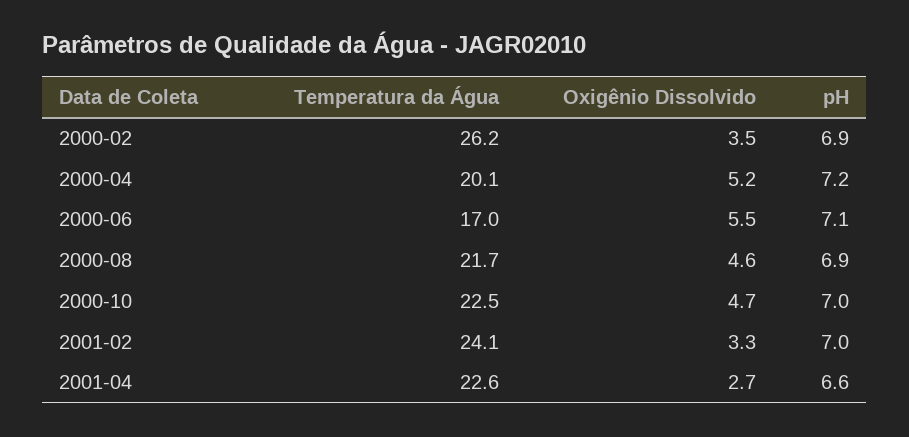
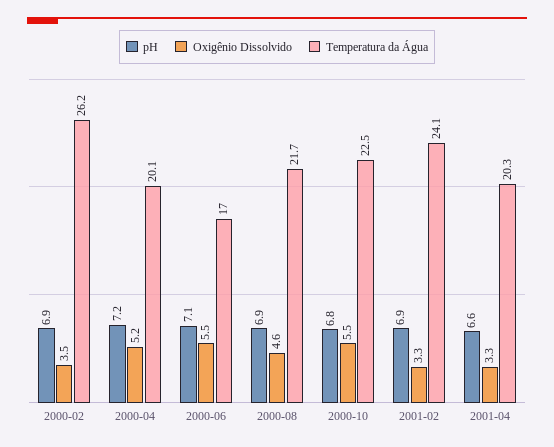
  {
    "Temperatura da Água": {
      "2000-02": 26.2,
      "2000-04": 20.1,
      "2000-06": 17,
      "2000-08": 21.7,
      "2000-10": 22.5,
      "2001-02": 24.1,
-     "2001-04": 22.6
+     "2001-04": 20.3
    },
    "Oxigênio Dissolvido": {
      "2000-02": 3.5,
      "2000-04": 5.2,
      "2000-06": 5.5,
      "2000-08": 4.6,
-     "2000-10": 4.7,
+     "2000-10": 5.5,
      "2001-02": 3.3,
-     "2001-04": 2.7
+     "2001-04": 3.3
    },
    "pH": {
      "2000-02": 6.9,
      "2000-04": 7.2,
      "2000-06": 7.1,
      "2000-08": 6.9,
-     "2000-10": 7,
+     "2000-10": 6.8,
-     "2001-02": 7,
+     "2001-02": 6.9,
      "2001-04": 6.6
    }
  }

